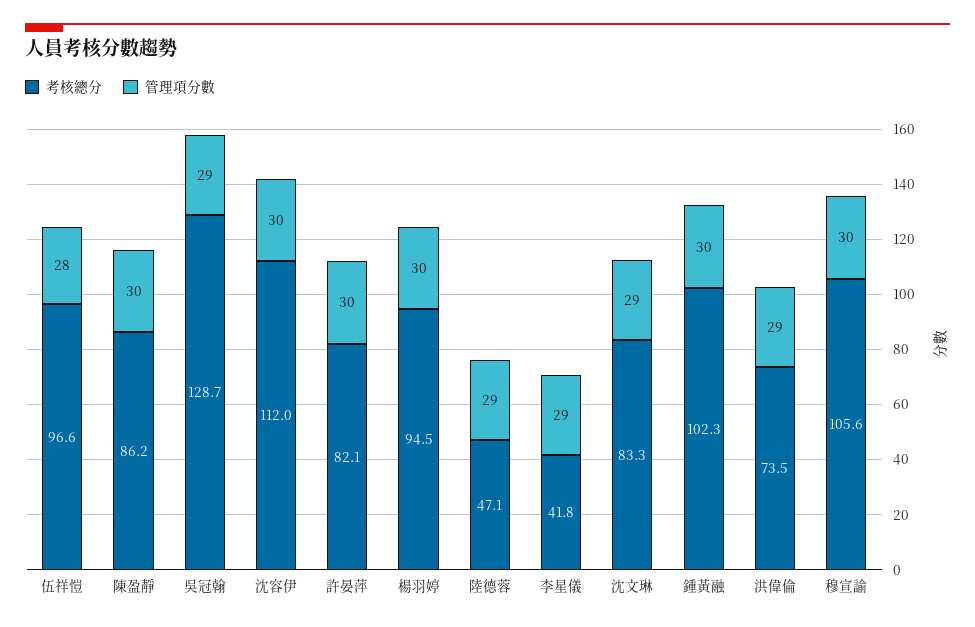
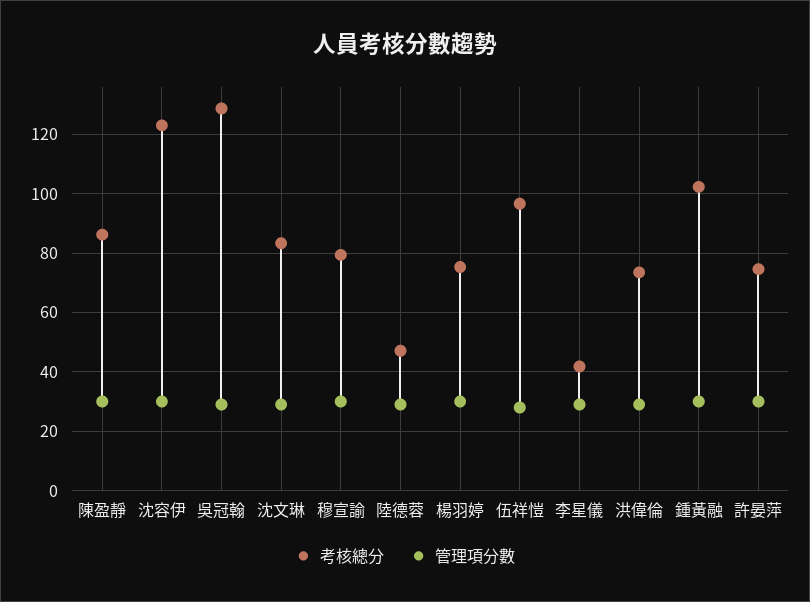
  {
    "考核總分": {
      "伍祥愷": 96.6,
      "陳盈靜": 86.2,
      "吳冠翰": 128.7,
-     "沈容伊": 112,
+     "沈容伊": 122.5,
-     "許晏萍": 82.1,
+     "許晏萍": 75,
-     "楊羽婷": 94.5,
+     "楊羽婷": 75,
      "陸德蓉": 47.1,
      "李星儀": 41.8,
      "沈文琳": 83.3,
      "鍾黃融": 102.3,
      "洪偉倫": 73.5,
-     "穆宣諭": 105.6
+     "穆宣諭": 80
    },
    "管理項分數": {
      "伍祥愷": 28,
      "陳盈靜": 30,
      "吳冠翰": 29,
      "沈容伊": 30,
      "許晏萍": 30,
      "楊羽婷": 30,
      "陸德蓉": 29,
      "李星儀": 29,
      "沈文琳": 29,
      "鍾黃融": 30,
      "洪偉倫": 29,
      "穆宣諭": 30
    }
  }

